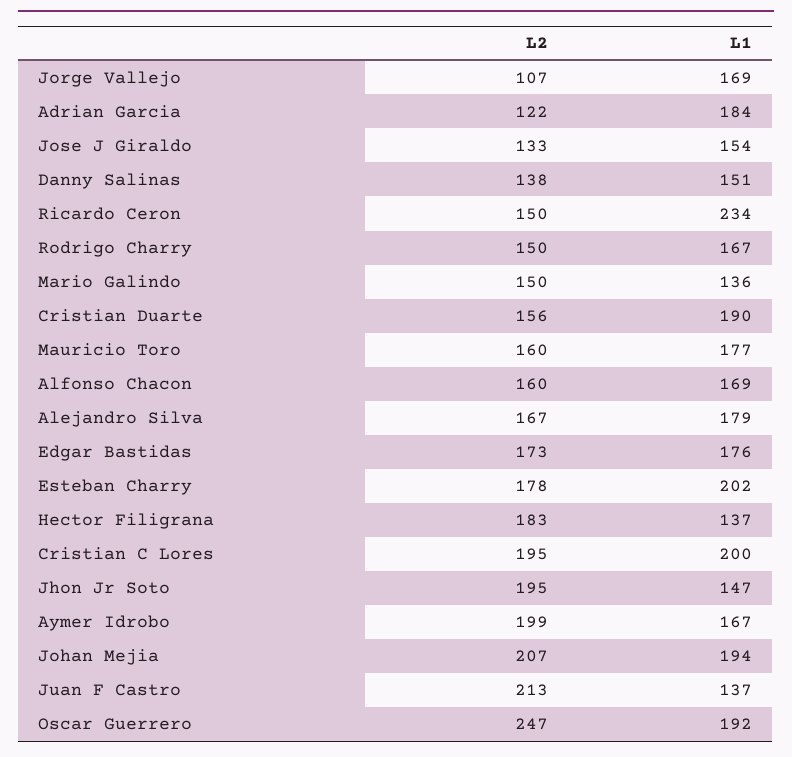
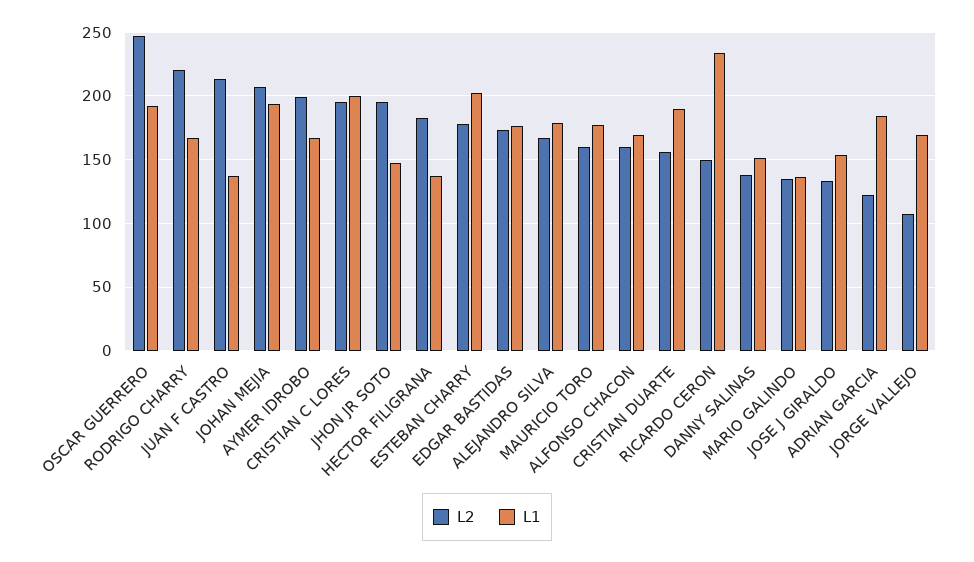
  {
    "L2": {
      "Jorge Vallejo": 107,
      "Adrian Garcia": 122,
      "Jose J Giraldo": 133,
      "Danny Salinas": 138,
      "Ricardo Ceron": 150,
-     "Rodrigo Charry": 150,
+     "Rodrigo Charry": 220,
-     "Mario Galindo": 150,
+     "Mario Galindo": 135,
      "Cristian Duarte": 156,
      "Mauricio Toro": 160,
      "Alfonso Chacon": 160,
      "Alejandro Silva": 167,
      "Edgar Bastidas": 173,
      "Esteban Charry": 178,
      "Hector Filigrana": 183,
      "Cristian C Lores": 195,
      "Jhon Jr Soto": 195,
      "Aymer Idrobo": 199,
      "Johan Mejia": 207,
      "Juan F Castro": 213,
      "Oscar Guerrero": 247
    },
    "L1": {
      "Jorge Vallejo": 169,
      "Adrian Garcia": 184,
      "Jose J Giraldo": 154,
      "Danny Salinas": 151,
      "Ricardo Ceron": 234,
      "Rodrigo Charry": 167,
      "Mario Galindo": 136,
      "Cristian Duarte": 190,
      "Mauricio Toro": 177,
      "Alfonso Chacon": 169,
      "Alejandro Silva": 179,
      "Edgar Bastidas": 176,
      "Esteban Charry": 202,
      "Hector Filigrana": 137,
      "Cristian C Lores": 200,
      "Jhon Jr Soto": 147,
      "Aymer Idrobo": 167,
      "Johan Mejia": 194,
      "Juan F Castro": 137,
      "Oscar Guerrero": 192
    }
  }

